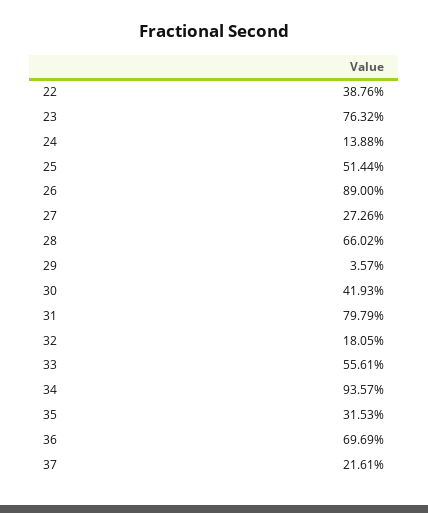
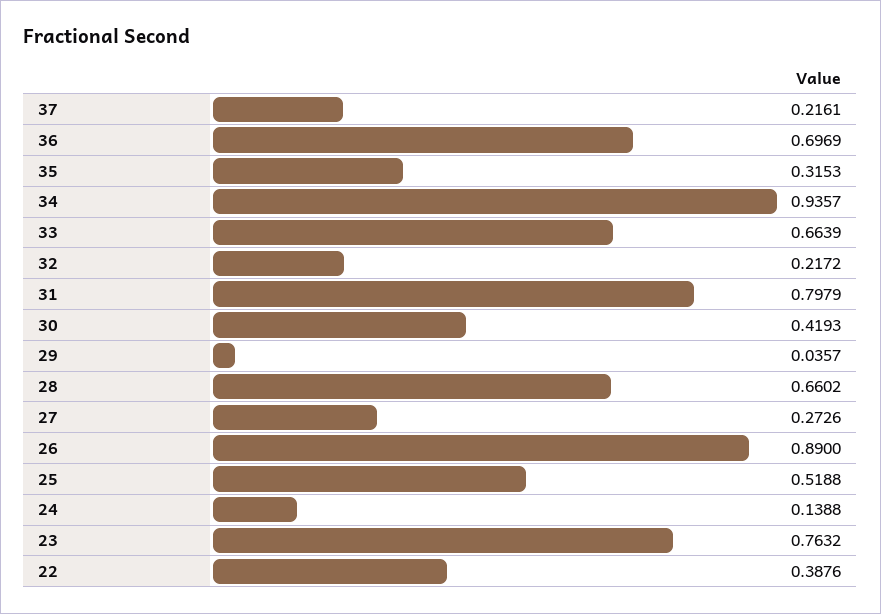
  {
    "22": 0.3876,
    "23": 0.7632,
    "24": 0.1388,
-   "25": 0.5144,
+   "25": 0.5188,
    "26": 0.89,
    "27": 0.2726,
    "28": 0.6602,
    "29": 0.0357,
    "30": 0.4193,
    "31": 0.7979,
-   "32": 0.1805,
+   "32": 0.2172,
-   "33": 0.5561,
+   "33": 0.6639,
    "34": 0.9357,
    "35": 0.3153,
    "36": 0.6969,
    "37": 0.2161
  }

